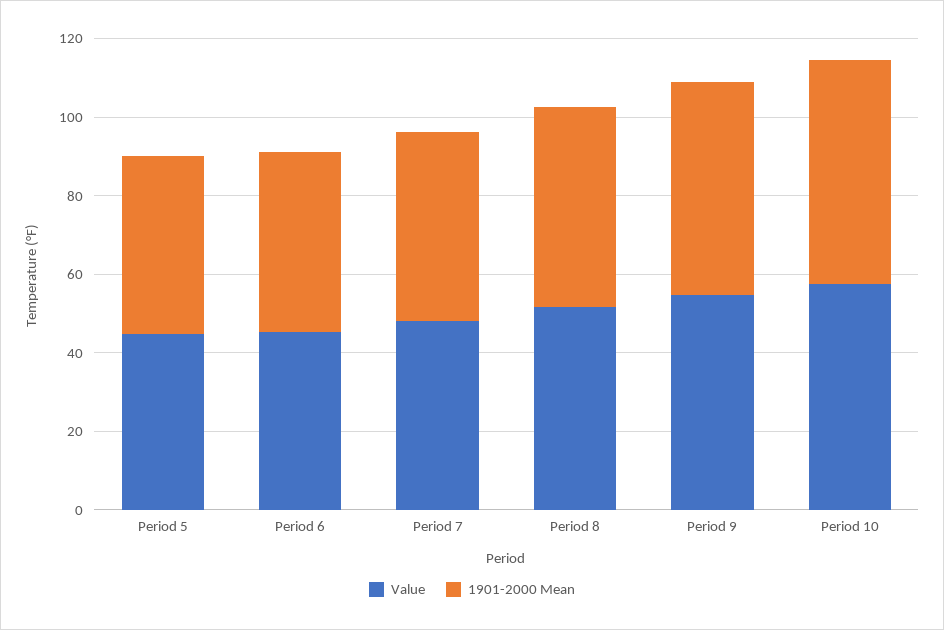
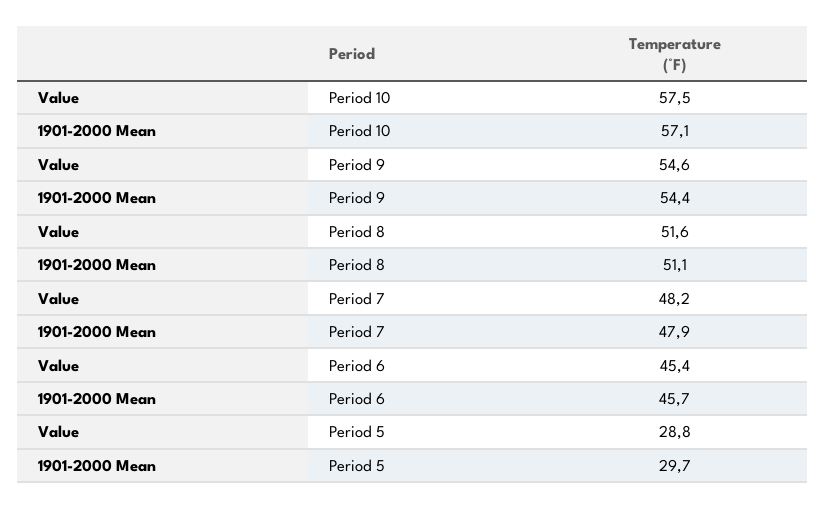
  {
    "Value": {
-     "Period 5": 45,
+     "Period 5": 28.8,
      "Period 6": 45.4,
      "Period 7": 48.2,
      "Period 8": 51.6,
      "Period 9": 54.6,
      "Period 10": 57.5
    },
    "1901-2000 Mean": {
-     "Period 5": 45,
+     "Period 5": 29.7,
      "Period 6": 45.7,
      "Period 7": 47.9,
      "Period 8": 51.1,
      "Period 9": 54.4,
      "Period 10": 57.1
    }
  }

